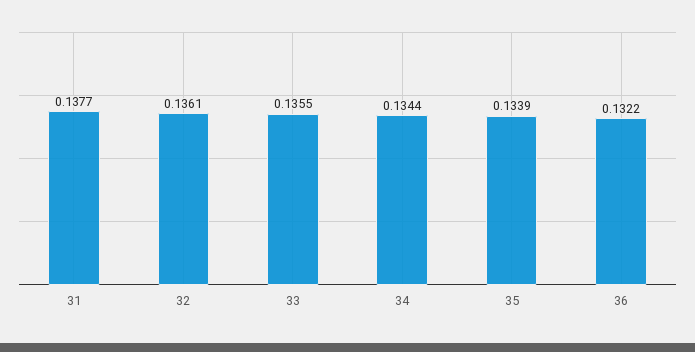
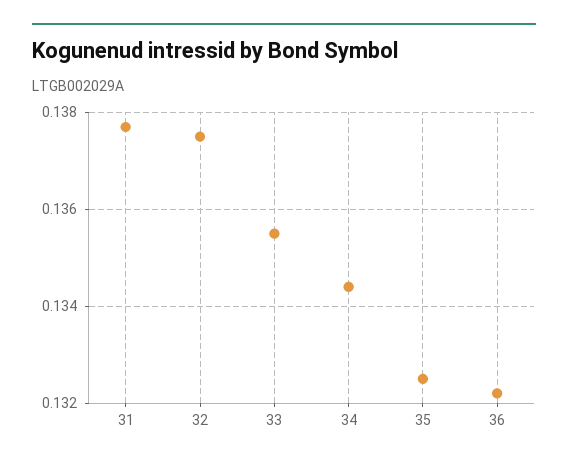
  {
    "31": 0.1377,
-   "32": 0.1361,
+   "32": 0.1375,
    "33": 0.1355,
    "34": 0.1344,
-   "35": 0.1339,
+   "35": 0.1325,
    "36": 0.1322
  }

